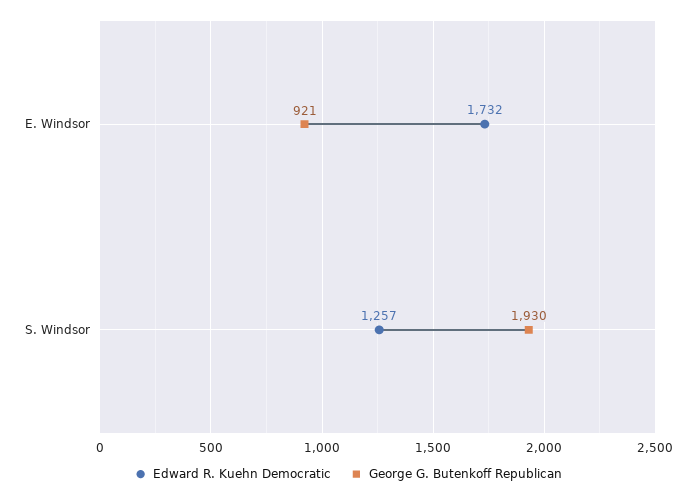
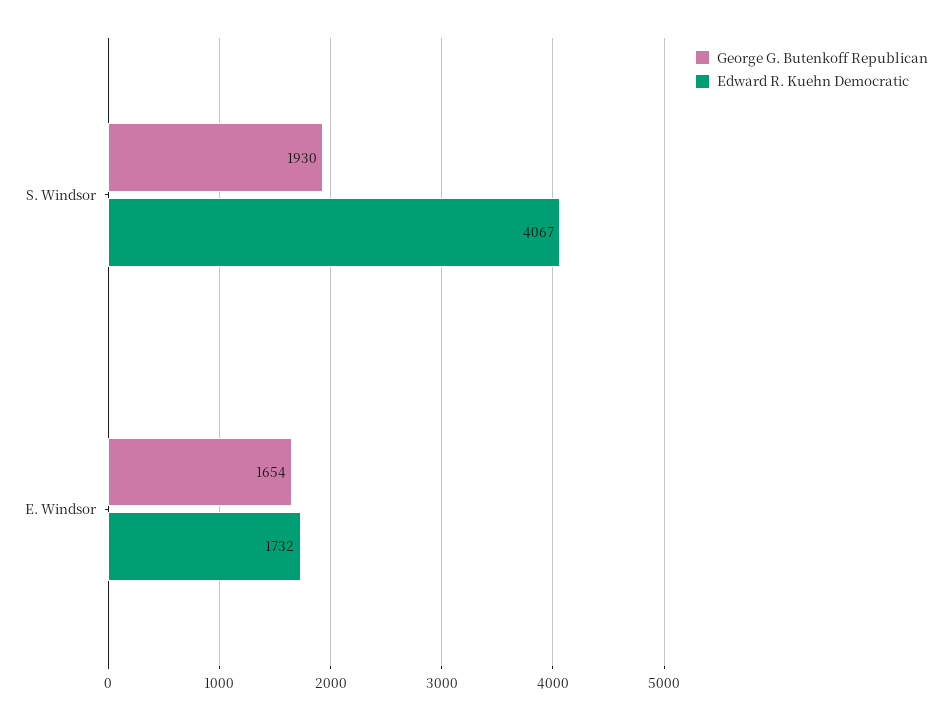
  {
    "Edward R. Kuehn Democratic": {
      "E. Windsor": 1732,
-     "S. Windsor": 1257
+     "S. Windsor": 4067
    },
    "George G. Butenkoff Republican": {
-     "E. Windsor": 921,
+     "E. Windsor": 1654,
      "S. Windsor": 1930
    }
  }

